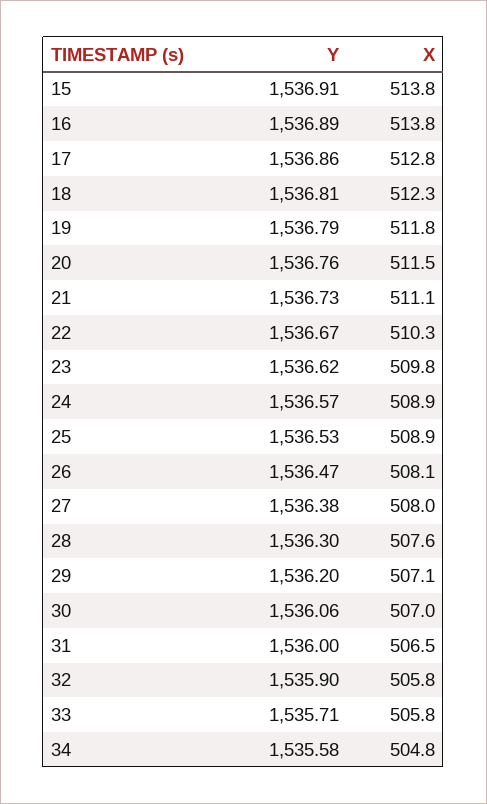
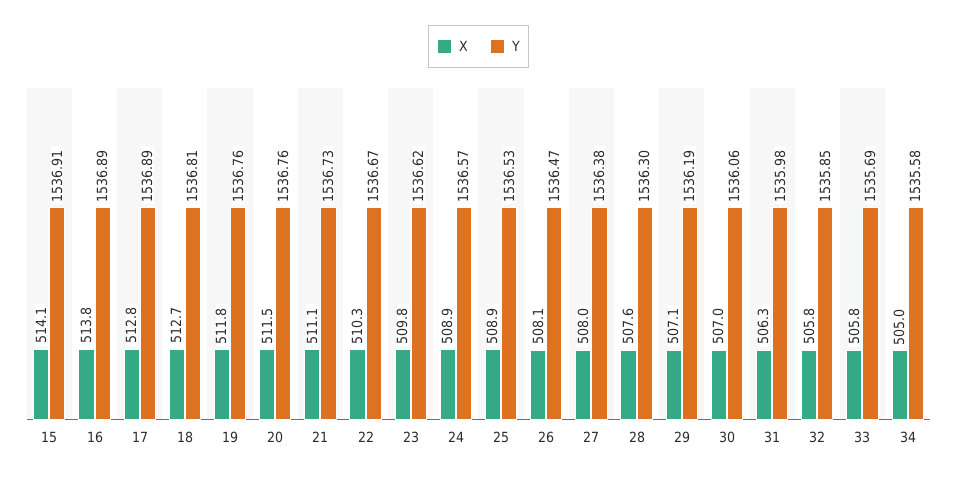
  {
    "Y": {
      "15": 1536.91,
      "16": 1536.89,
-     "17": 1536.86,
+     "17": 1536.89,
      "18": 1536.81,
-     "19": 1536.79,
+     "19": 1536.76,
      "20": 1536.76,
      "21": 1536.73,
      "22": 1536.67,
      "23": 1536.62,
      "24": 1536.57,
      "25": 1536.53,
      "26": 1536.47,
      "27": 1536.38,
      "28": 1536.3,
-     "29": 1536.2,
+     "29": 1536.19,
      "30": 1536.06,
-     "31": 1536,
+     "31": 1535.98,
-     "32": 1535.9,
+     "32": 1535.85,
-     "33": 1535.71,
+     "33": 1535.69,
      "34": 1535.58
    },
    "X": {
-     "15": 513.8,
+     "15": 514.1,
      "16": 513.8,
      "17": 512.8,
-     "18": 512.3,
+     "18": 512.7,
      "19": 511.8,
      "20": 511.5,
      "21": 511.1,
      "22": 510.3,
      "23": 509.8,
      "24": 508.9,
      "25": 508.9,
      "26": 508.1,
      "27": 508,
      "28": 507.6,
      "29": 507.1,
      "30": 507,
-     "31": 506.5,
+     "31": 506.3,
      "32": 505.8,
      "33": 505.8,
-     "34": 504.8
+     "34": 505
    }
  }

